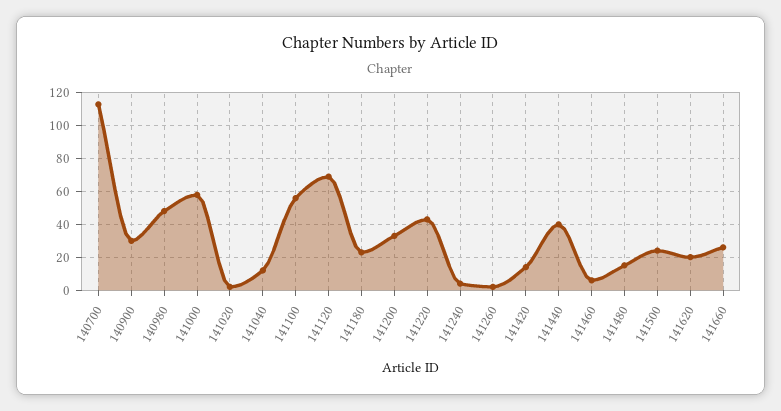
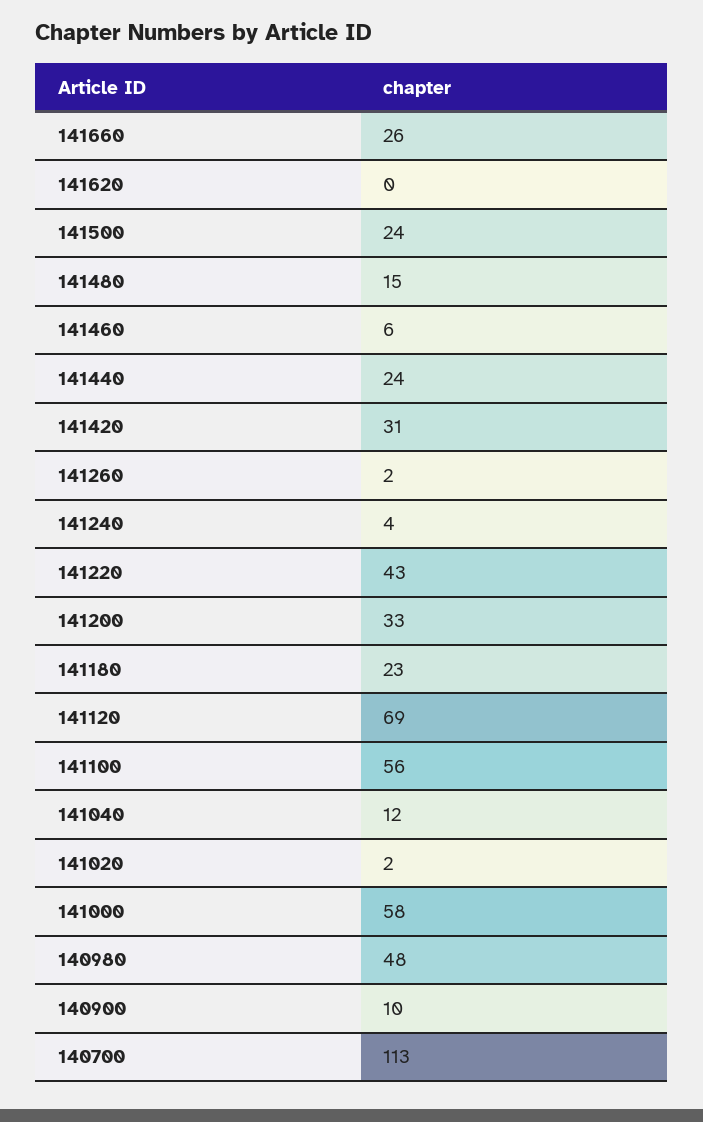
  {
    "140700": 113,
-   "140900": 30,
+   "140900": 10,
    "140980": 48,
    "141000": 58,
    "141020": 2,
    "141040": 12,
    "141100": 56,
    "141120": 69,
    "141180": 23,
    "141200": 33,
    "141220": 43,
    "141240": 4,
    "141260": 2,
-   "141420": 15,
+   "141420": 31,
-   "141440": 40,
+   "141440": 24,
    "141460": 6,
    "141480": 15,
    "141500": 24,
-   "141620": 20,
+   "141620": 0,
    "141660": 26
  }

